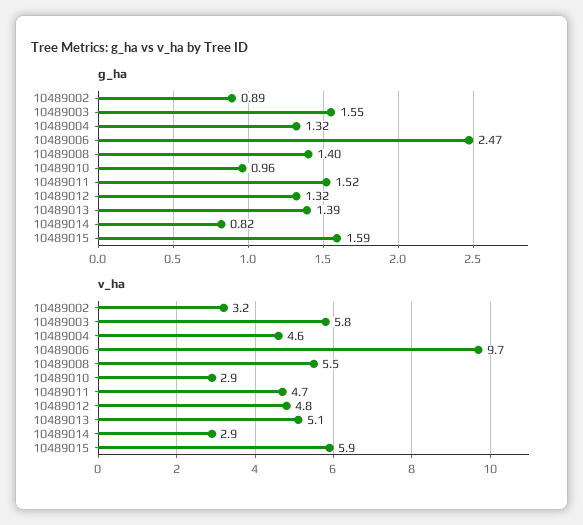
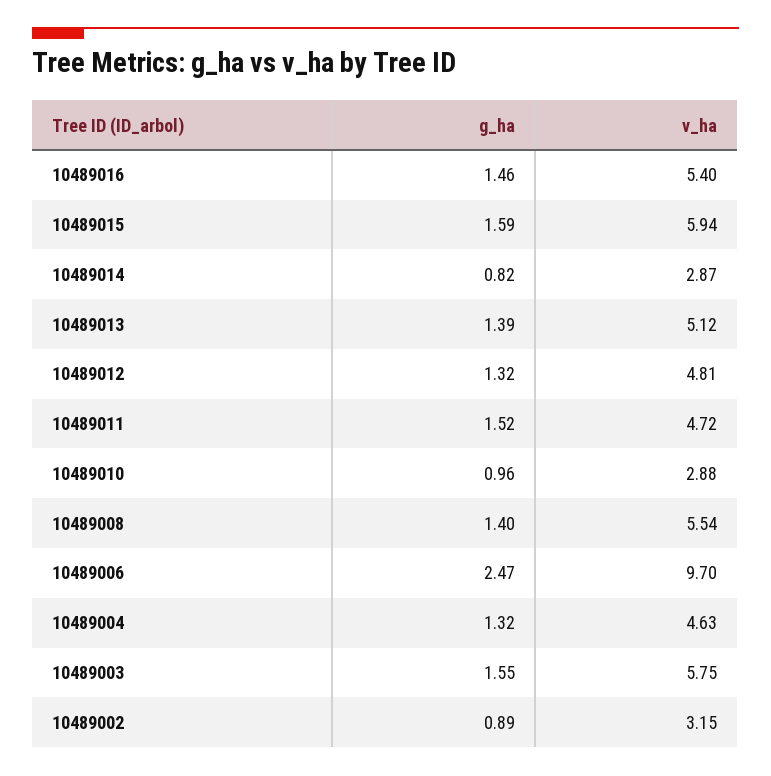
  {
    "g_ha": {
      "10489002": 0.89,
      "10489003": 1.55,
      "10489004": 1.32,
      "10489006": 2.47,
      "10489008": 1.4,
      "10489010": 0.96,
      "10489011": 1.52,
      "10489012": 1.32,
      "10489013": 1.39,
      "10489014": 0.82,
-     "10489015": 1.59
+     "10489015": 1.59,
+     "10489016": 1.46
    },
    "v_ha": {
      "10489002": 3.15,
      "10489003": 5.75,
      "10489004": 4.63,
      "10489006": 9.7,
      "10489008": 5.54,
      "10489010": 2.88,
      "10489011": 4.72,
      "10489012": 4.81,
      "10489013": 5.12,
      "10489014": 2.87,
-     "10489015": 5.94
+     "10489015": 5.94,
+     "10489016": 5.4
    }
  }

